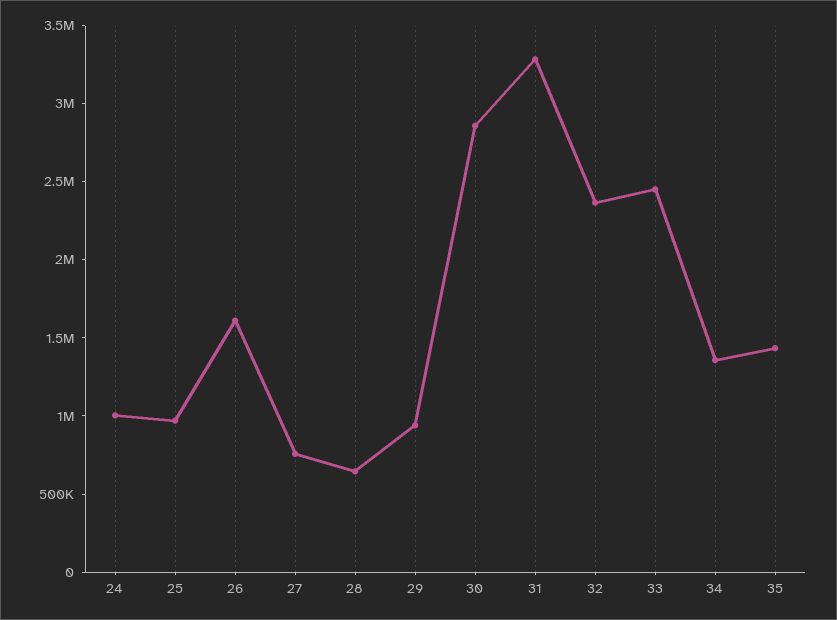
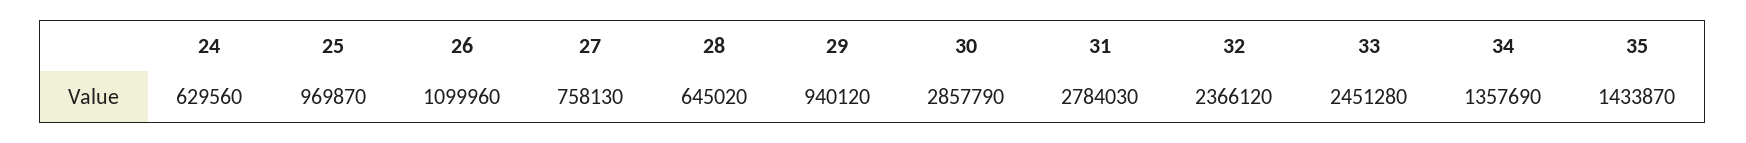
  {
-   "24": 1000000,
+   "24": 629560,
    "25": 969870,
-   "26": 1600000,
+   "26": 1099960,
    "27": 758130,
    "28": 645020,
    "29": 940120,
    "30": 2857790,
-   "31": 3300000,
+   "31": 2784030,
    "32": 2366120,
    "33": 2451280,
    "34": 1357690,
    "35": 1433870
  }

